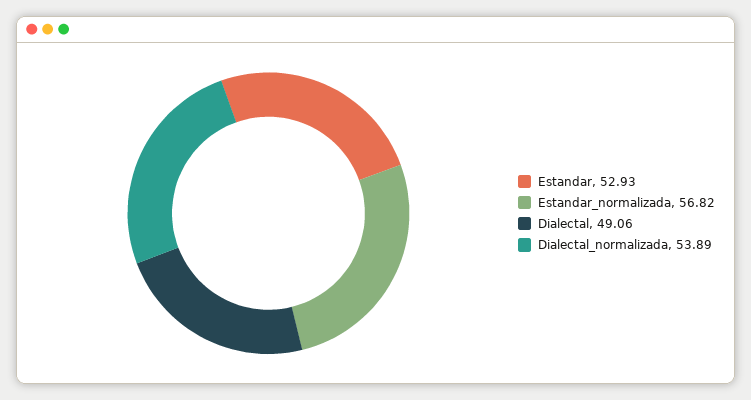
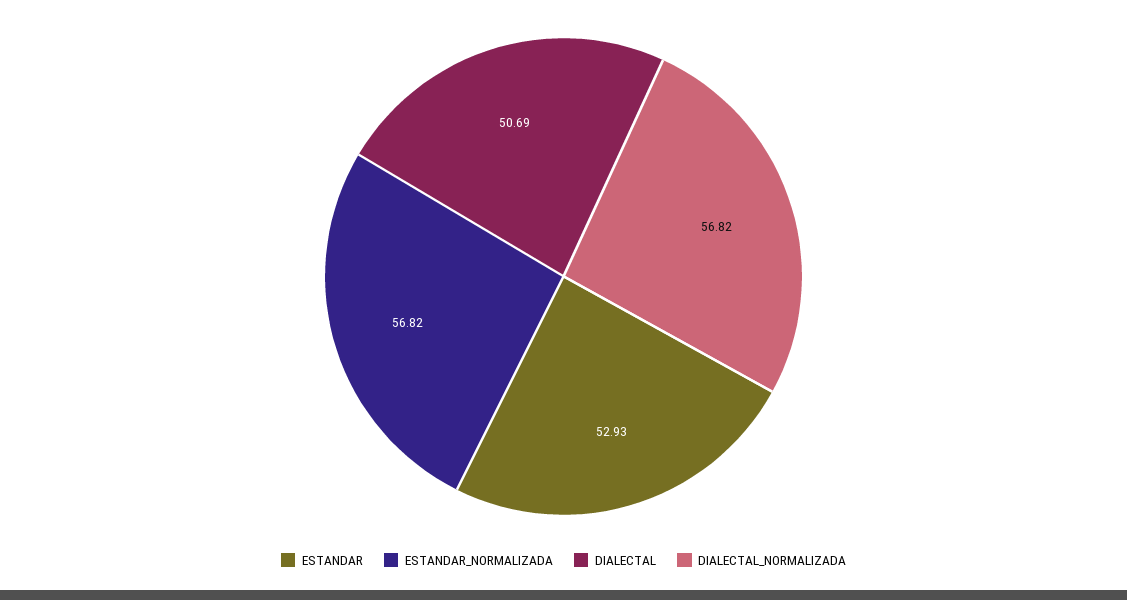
  {
    "Estandar": 52.93,
    "Estandar_normalizada": 56.82,
-   "Dialectal": 49.06,
+   "Dialectal": 50.69,
-   "Dialectal_normalizada": 53.89
+   "Dialectal_normalizada": 56.82
  }

